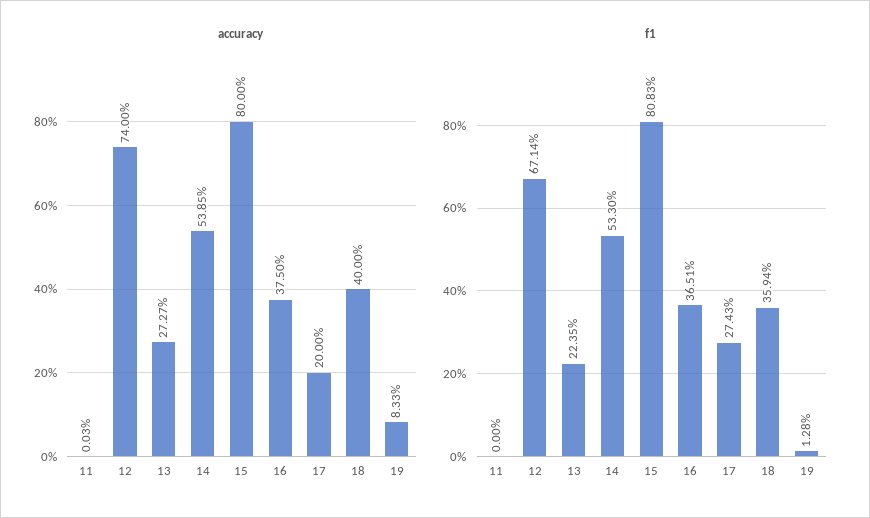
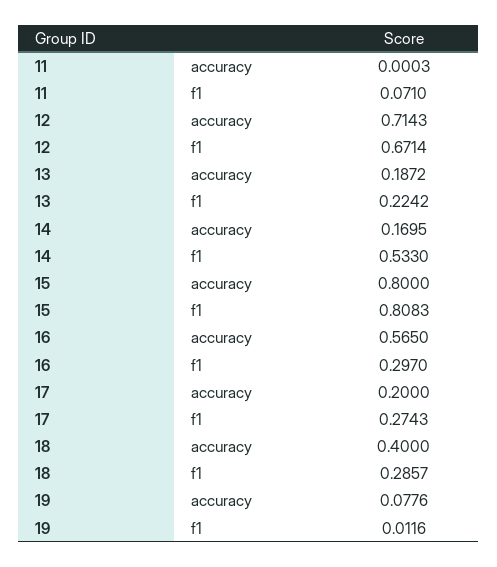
  {
    "accuracy": {
      "11": 0.0003,
-     "12": 0.74,
+     "12": 0.7143,
-     "13": 0.2727,
+     "13": 0.1872,
-     "14": 0.5385,
+     "14": 0.1695,
      "15": 0.8,
-     "16": 0.375,
+     "16": 0.565,
      "17": 0.2,
      "18": 0.4,
-     "19": 0.0833
+     "19": 0.0776
    },
    "f1": {
-     "11": 0,
+     "11": 0.071,
      "12": 0.6714,
-     "13": 0.2235,
+     "13": 0.2242,
      "14": 0.533,
      "15": 0.8083,
-     "16": 0.3651,
+     "16": 0.297,
      "17": 0.2743,
-     "18": 0.3594,
+     "18": 0.2857,
-     "19": 0.0128
+     "19": 0.0116
    }
  }

